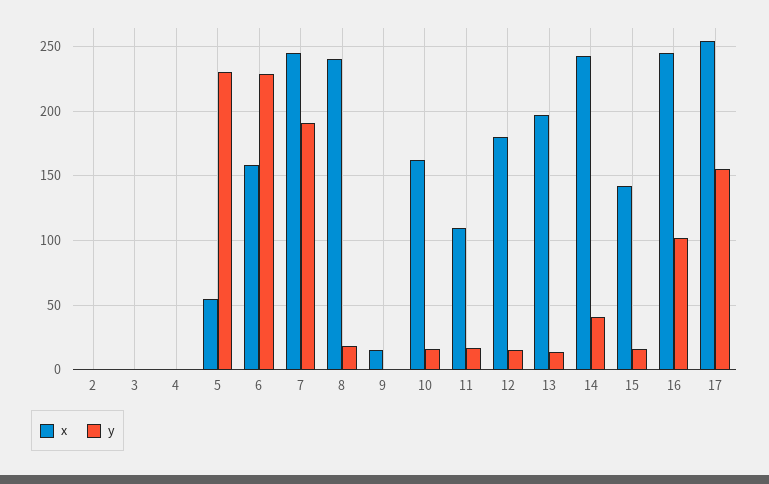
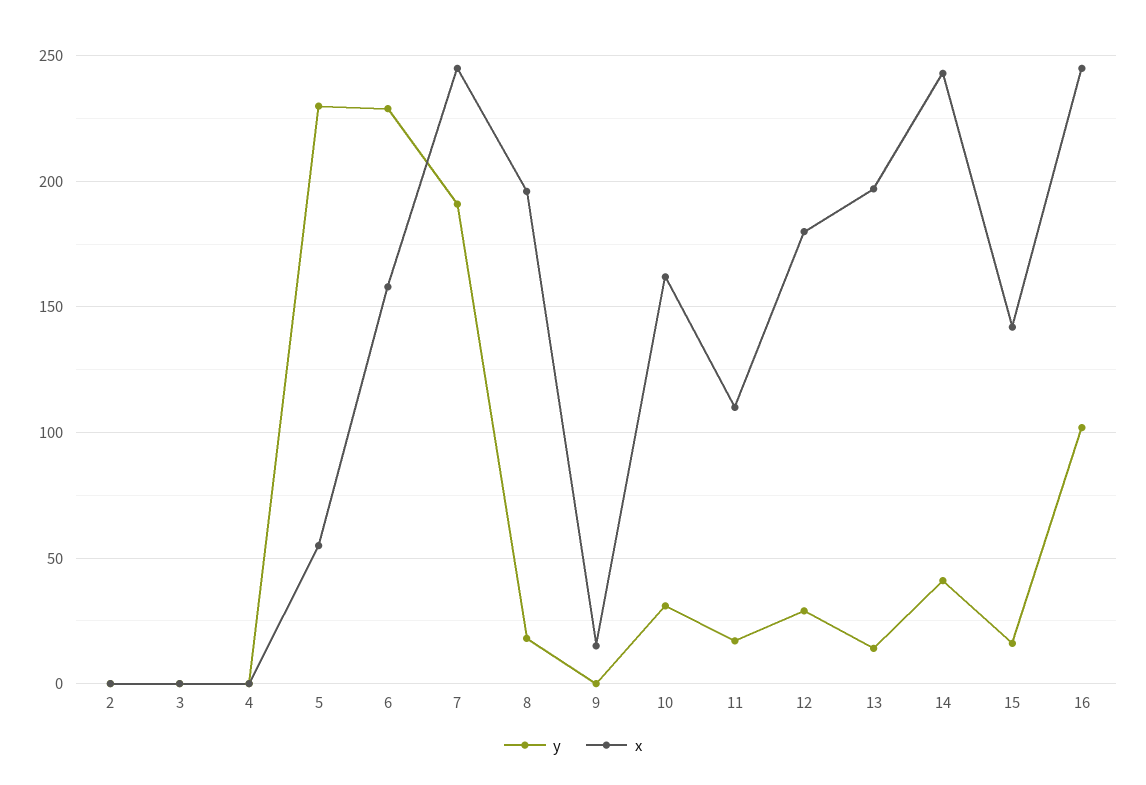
  {
    "x": {
      "2": 0,
      "3": 0,
      "4": 0,
      "5": 55,
      "6": 160,
      "7": 245,
-     "8": 240,
+     "8": 195,
      "9": 15,
      "10": 160,
      "11": 110,
      "12": 180,
      "13": 195,
      "14": 245,
      "15": 140,
-     "16": 245,
+     "16": 245
-     "17": 255
    },
    "y": {
      "2": 0,
      "3": 0,
      "4": 0,
      "5": 230,
      "6": 230,
      "7": 190,
      "8": 20,
      "9": 0,
-     "10": 15,
+     "10": 30,
      "11": 15,
-     "12": 15,
+     "12": 30,
      "13": 15,
      "14": 40,
      "15": 15,
-     "16": 100,
+     "16": 100
-     "17": 155
    }
  }

